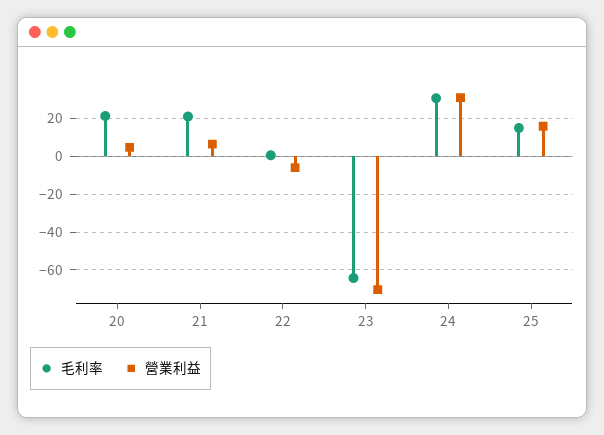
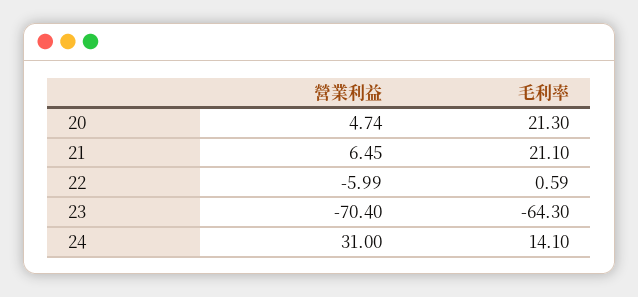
  {
    "毛利率": {
      "20": 21.3,
      "21": 21.1,
      "22": 0.59,
      "23": -64.3,
-     "24": 30,
+     "24": 14.1
-     "25": 15
    },
    "營業利益": {
      "20": 4.74,
      "21": 6.45,
      "22": -5.99,
      "23": -70.4,
-     "24": 31,
+     "24": 31
-     "25": 15
    }
  }

